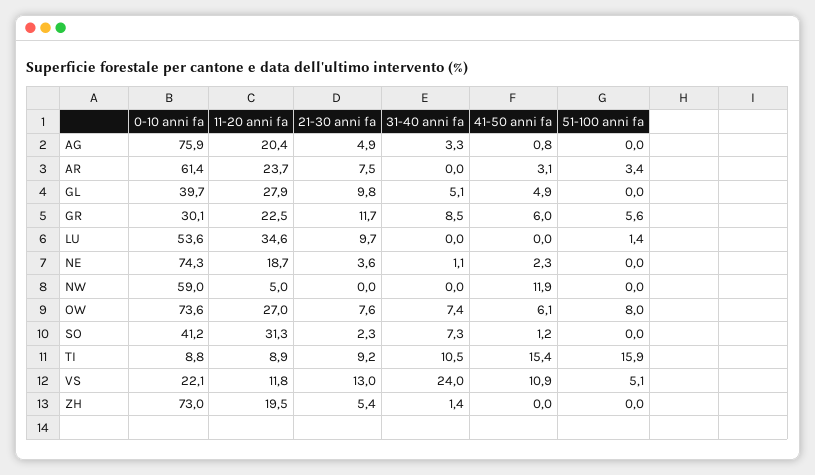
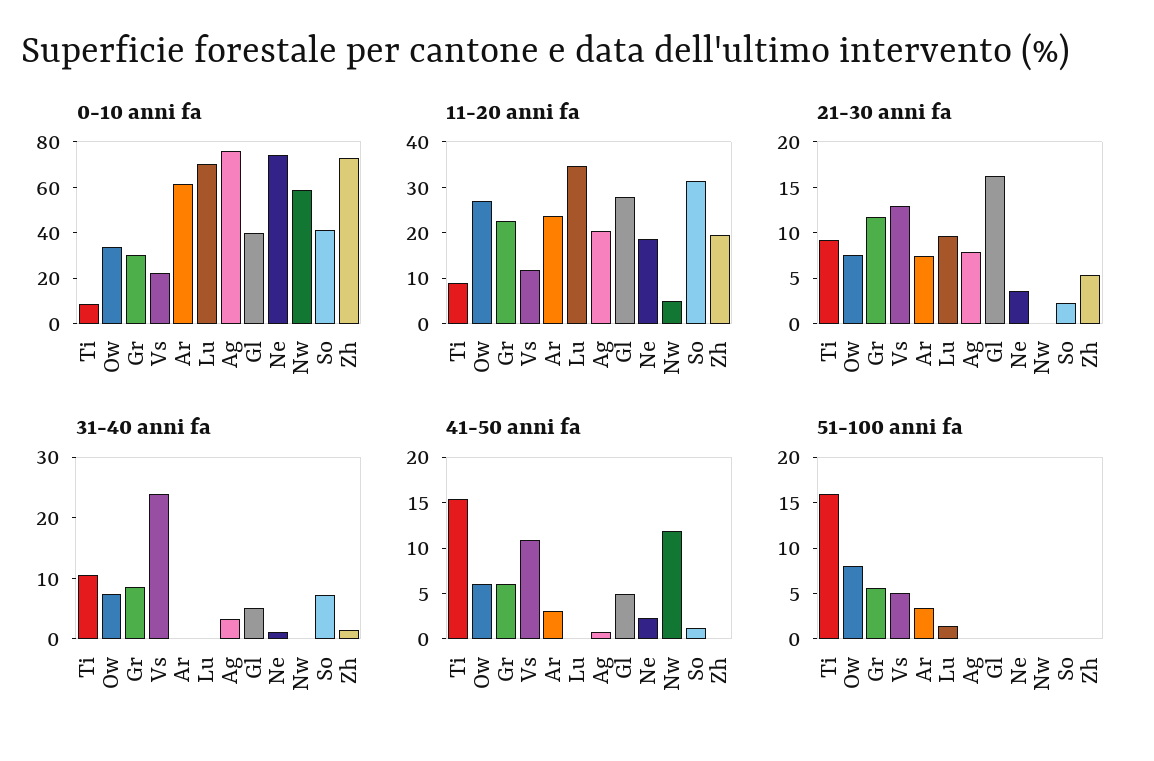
  {
    "0-10 anni fa": {
      "AG": 75.9,
      "AR": 61.4,
      "GL": 39.7,
      "GR": 30.1,
-     "LU": 53.6,
+     "LU": 70,
      "NE": 74.3,
      "NW": 59,
-     "OW": 73.6,
+     "OW": 35,
      "SO": 41.2,
      "TI": 8.8,
      "VS": 22.1,
      "ZH": 73
    },
    "11-20 anni fa": {
      "AG": 20.4,
      "AR": 23.7,
      "GL": 27.9,
      "GR": 22.5,
      "LU": 34.6,
      "NE": 18.7,
      "NW": 5,
      "OW": 27,
      "SO": 31.3,
      "TI": 8.9,
      "VS": 11.8,
      "ZH": 19.5
    },
    "21-30 anni fa": {
-     "AG": 4.9,
+     "AG": 8,
      "AR": 7.5,
-     "GL": 9.8,
+     "GL": 16,
      "GR": 11.7,
      "LU": 9.7,
      "NE": 3.6,
      "NW": 0,
      "OW": 7.6,
      "SO": 2.3,
      "TI": 9.2,
      "VS": 13,
      "ZH": 5.4
    },
    "31-40 anni fa": {
      "AG": 3.3,
      "AR": 0,
      "GL": 5.1,
      "GR": 8.5,
      "LU": 0,
      "NE": 1.1,
      "NW": 0,
      "OW": 7.4,
      "SO": 7.3,
      "TI": 10.5,
      "VS": 24,
      "ZH": 1.4
    },
    "41-50 anni fa": {
      "AG": 0.8,
      "AR": 3.1,
      "GL": 4.9,
      "GR": 6,
      "LU": 0,
      "NE": 2.3,
      "NW": 11.9,
      "OW": 6.1,
      "SO": 1.2,
      "TI": 15.4,
      "VS": 10.9,
      "ZH": 0
    },
    "51-100 anni fa": {
      "AG": 0,
      "AR": 3.4,
      "GL": 0,
      "GR": 5.6,
      "LU": 1.4,
      "NE": 0,
      "NW": 0,
      "OW": 8,
      "SO": 0,
      "TI": 15.9,
      "VS": 5.1,
      "ZH": 0
    }
  }

